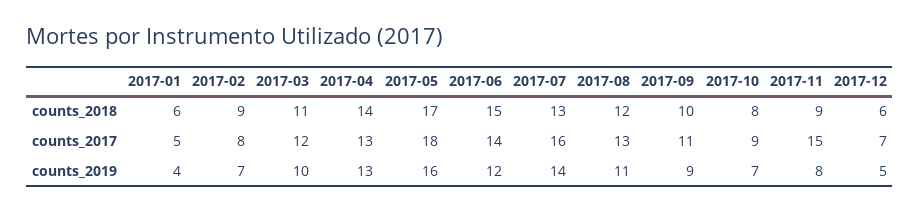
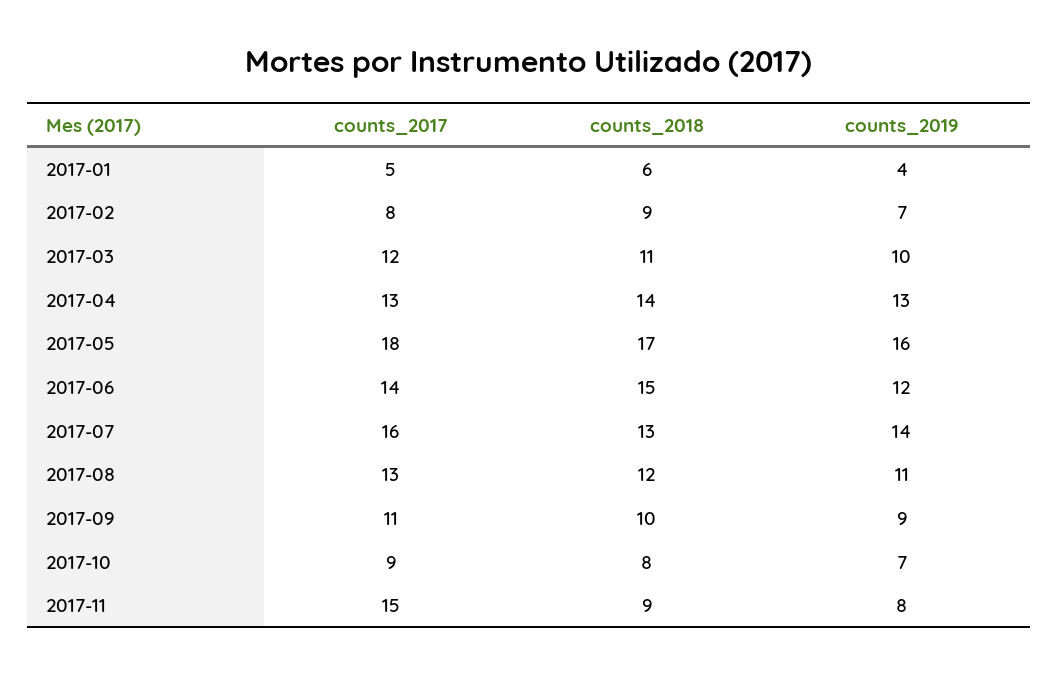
  {
    "2017-01": {
      "counts_2018": 6,
      "counts_2017": 5,
      "counts_2019": 4
    },
    "2017-02": {
      "counts_2018": 9,
      "counts_2017": 8,
      "counts_2019": 7
    },
    "2017-03": {
      "counts_2018": 11,
      "counts_2017": 12,
      "counts_2019": 10
    },
    "2017-04": {
      "counts_2018": 14,
      "counts_2017": 13,
      "counts_2019": 13
    },
    "2017-05": {
      "counts_2018": 17,
      "counts_2017": 18,
      "counts_2019": 16
    },
    "2017-06": {
      "counts_2018": 15,
      "counts_2017": 14,
      "counts_2019": 12
    },
    "2017-07": {
      "counts_2018": 13,
      "counts_2017": 16,
      "counts_2019": 14
    },
    "2017-08": {
      "counts_2018": 12,
      "counts_2017": 13,
      "counts_2019": 11
    },
    "2017-09": {
      "counts_2018": 10,
      "counts_2017": 11,
      "counts_2019": 9
    },
    "2017-10": {
      "counts_2018": 8,
      "counts_2017": 9,
      "counts_2019": 7
    },
    "2017-11": {
      "counts_2018": 9,
      "counts_2017": 15,
      "counts_2019": 8
-   },
+   }
-   "2017-12": {
-     "counts_2018": 6,
-     "counts_2017": 7,
-     "counts_2019": 5
-   }
  }

